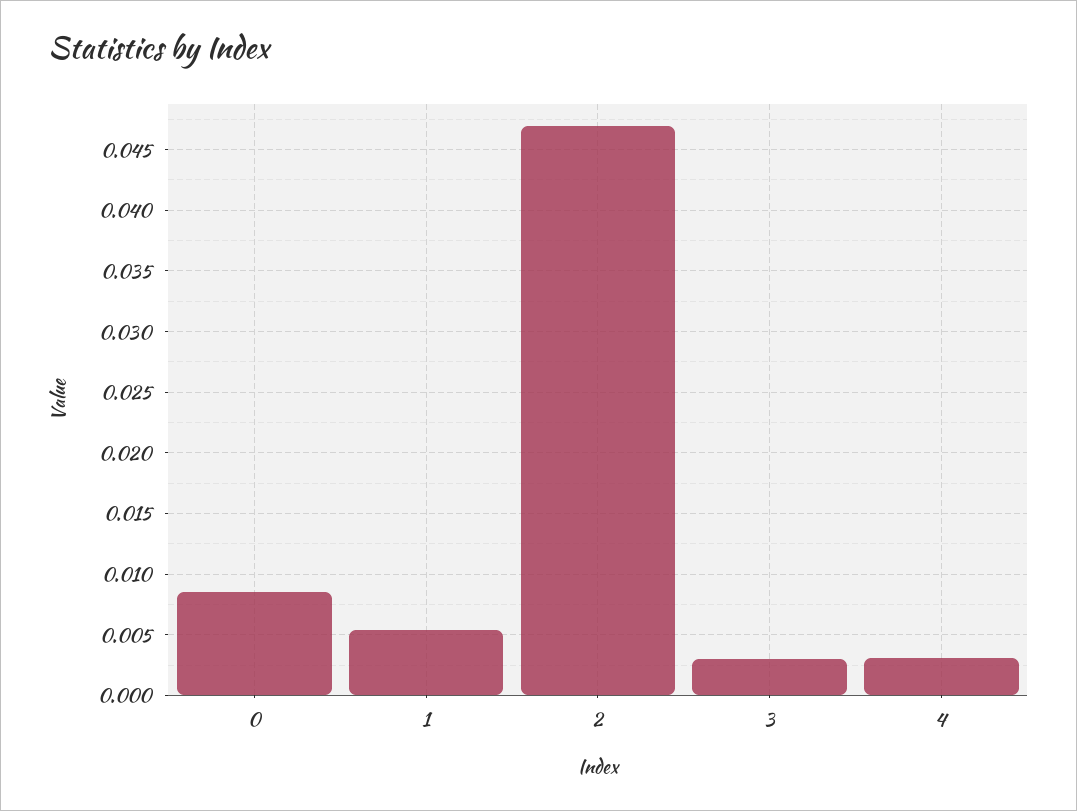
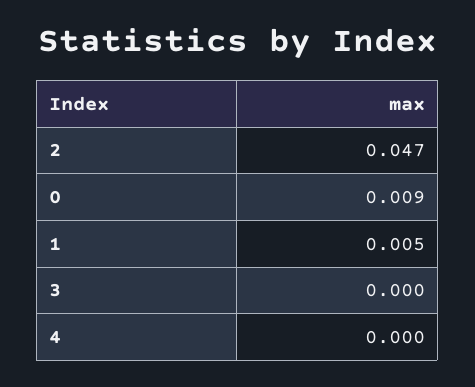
  {
    "0": 0.009,
    "1": 0.005,
    "2": 0.047,
-   "3": 0.003,
+   "3": 0,
-   "4": 0.003
+   "4": 0
  }

